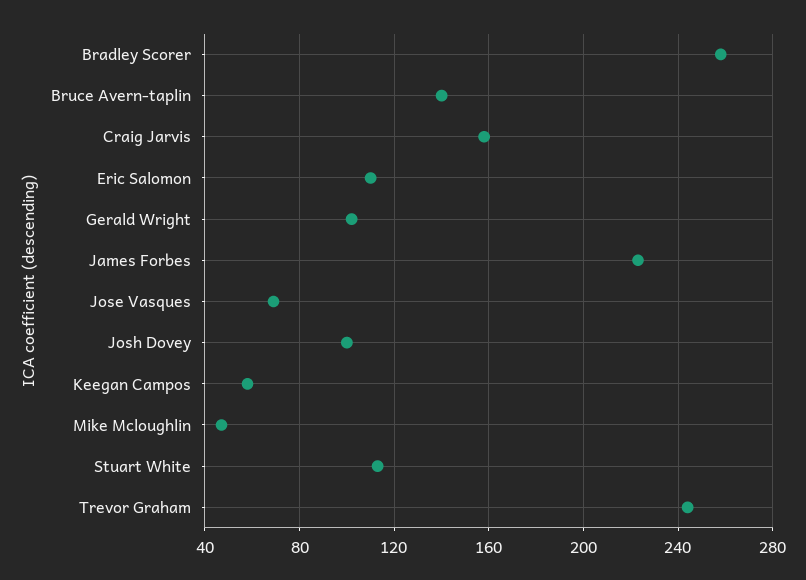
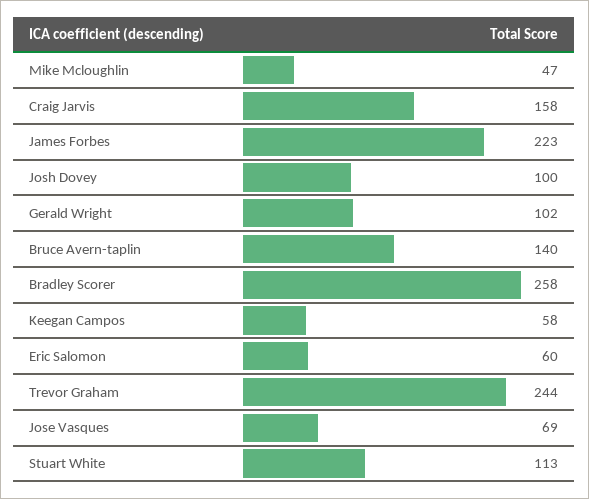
  {
    "Bradley Scorer": 258,
    "Bruce Avern-taplin": 140,
    "Craig Jarvis": 158,
-   "Eric Salomon": 110,
+   "Eric Salomon": 60,
    "Gerald Wright": 102,
    "James Forbes": 223,
    "Jose Vasques": 69,
    "Josh Dovey": 100,
    "Keegan Campos": 58,
    "Mike Mcloughlin": 47,
    "Stuart White": 113,
    "Trevor Graham": 244
  }

